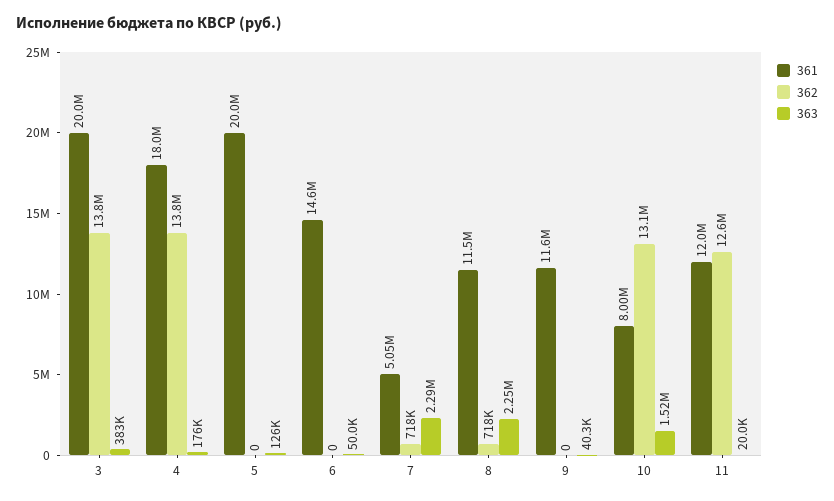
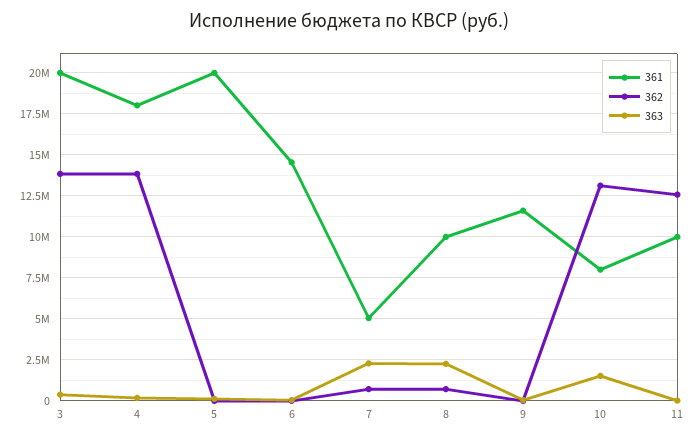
  {
    "361": {
      "3": 20000000,
      "4": 18000000,
      "5": 20000000,
      "6": 14600000,
      "7": 5050000,
-     "8": 11500000,
+     "8": 10000000,
      "9": 11600000,
      "10": 8000000,
-     "11": 12000000
+     "11": 10000000
    },
    "362": {
      "3": 13800000,
      "4": 13800000,
      "5": 0,
      "6": 0,
      "7": 718000,
      "8": 718000,
      "9": 0,
      "10": 13100000,
      "11": 12600000
    },
    "363": {
      "3": 383000,
      "4": 176000,
      "5": 126000,
      "6": 50000,
      "7": 2290000,
      "8": 2250000,
      "9": 40300,
      "10": 1520000,
      "11": 20000
    }
  }

